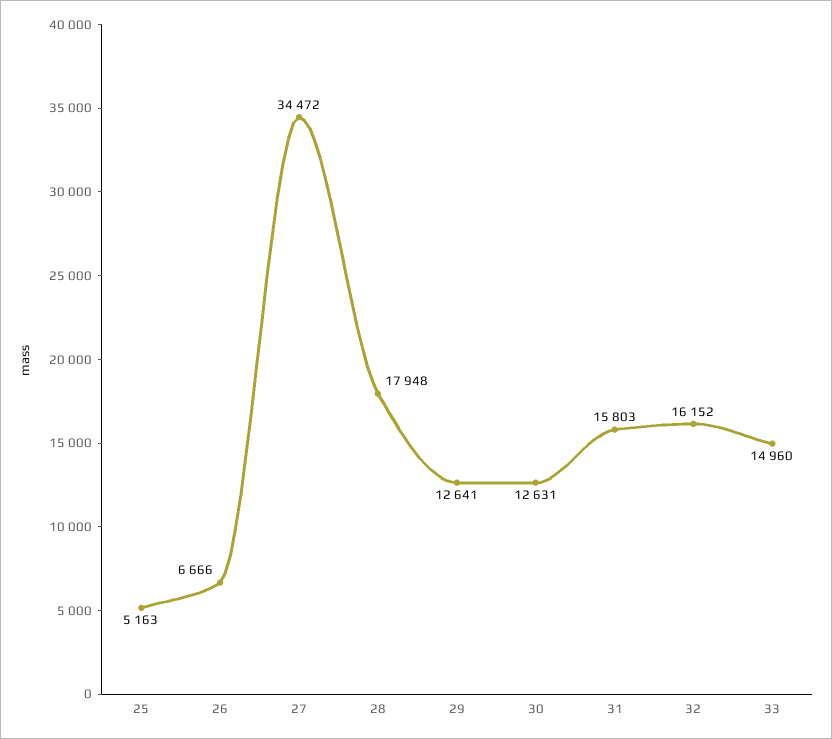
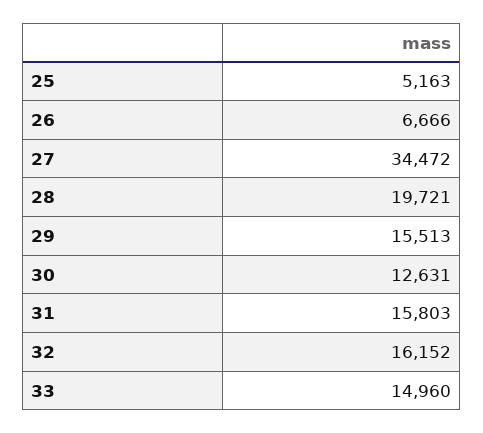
  {
    "25": 5163,
    "26": 6666,
    "27": 34472,
-   "28": 17948,
+   "28": 19721,
-   "29": 12641,
+   "29": 15513,
    "30": 12631,
    "31": 15803,
    "32": 16152,
    "33": 14960
  }

